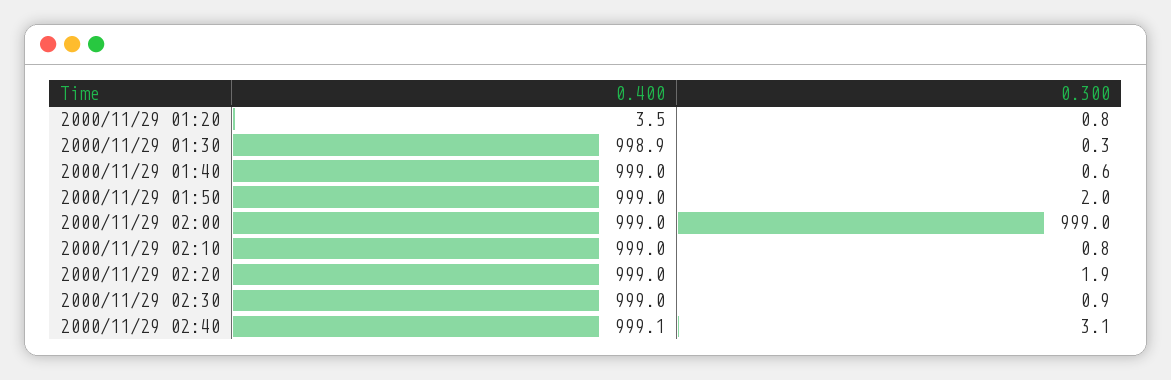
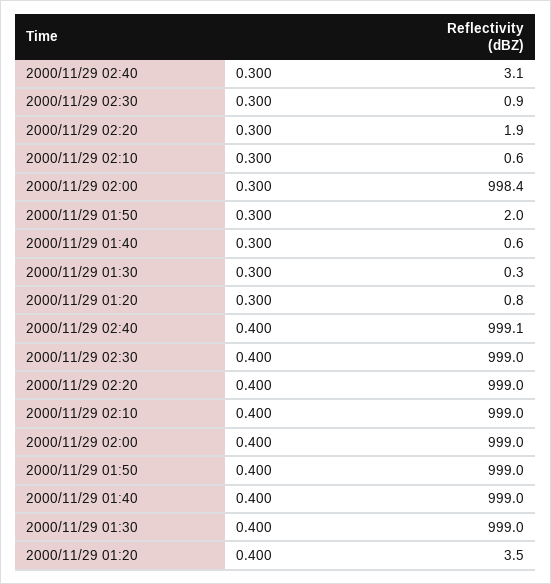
  {
    "0.400": {
      "2000/11/29 01:20": 3.5,
-     "2000/11/29 01:30": 998.9,
+     "2000/11/29 01:30": 999,
      "2000/11/29 01:40": 999,
      "2000/11/29 01:50": 999,
      "2000/11/29 02:00": 999,
      "2000/11/29 02:10": 999,
      "2000/11/29 02:20": 999,
      "2000/11/29 02:30": 999,
      "2000/11/29 02:40": 999.1
    },
    "0.300": {
      "2000/11/29 01:20": 0.8,
      "2000/11/29 01:30": 0.3,
      "2000/11/29 01:40": 0.6,
      "2000/11/29 01:50": 2,
-     "2000/11/29 02:00": 999,
+     "2000/11/29 02:00": 998.4,
-     "2000/11/29 02:10": 0.8,
+     "2000/11/29 02:10": 0.6,
      "2000/11/29 02:20": 1.9,
      "2000/11/29 02:30": 0.9,
      "2000/11/29 02:40": 3.1
    }
  }

